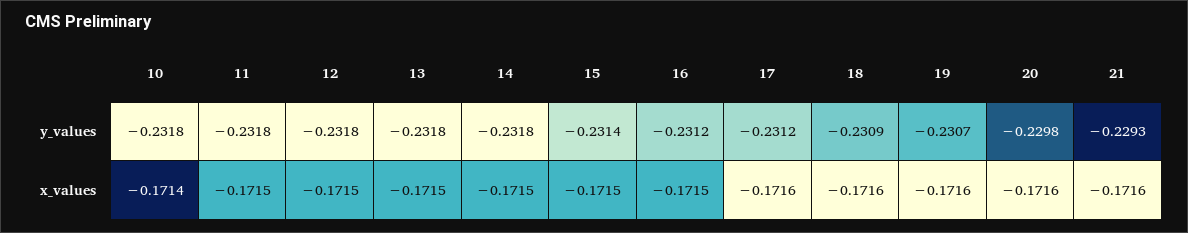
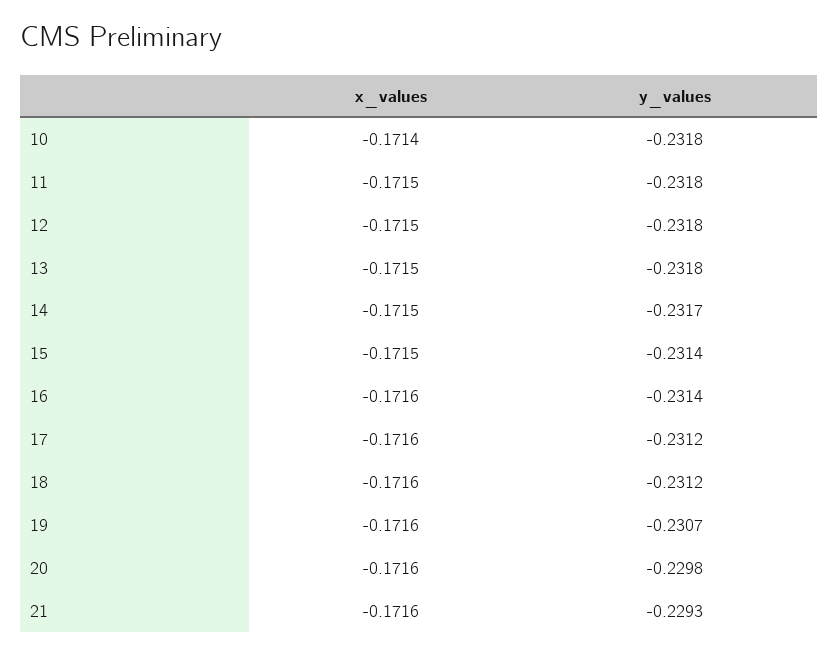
  {
    "10": {
      "y_values": -0.2318,
      "x_values": -0.1714
    },
    "11": {
      "y_values": -0.2318,
      "x_values": -0.1715
    },
    "12": {
      "y_values": -0.2318,
      "x_values": -0.1715
    },
    "13": {
      "y_values": -0.2318,
      "x_values": -0.1715
    },
    "14": {
-     "y_values": -0.2318,
+     "y_values": -0.2317,
      "x_values": -0.1715
    },
    "15": {
      "y_values": -0.2314,
      "x_values": -0.1715
    },
    "16": {
-     "y_values": -0.2312,
+     "y_values": -0.2314,
-     "x_values": -0.1715
+     "x_values": -0.1716
    },
    "17": {
      "y_values": -0.2312,
      "x_values": -0.1716
    },
    "18": {
-     "y_values": -0.2309,
+     "y_values": -0.2312,
      "x_values": -0.1716
    },
    "19": {
      "y_values": -0.2307,
      "x_values": -0.1716
    },
    "20": {
      "y_values": -0.2298,
      "x_values": -0.1716
    },
    "21": {
      "y_values": -0.2293,
      "x_values": -0.1716
    }
  }

